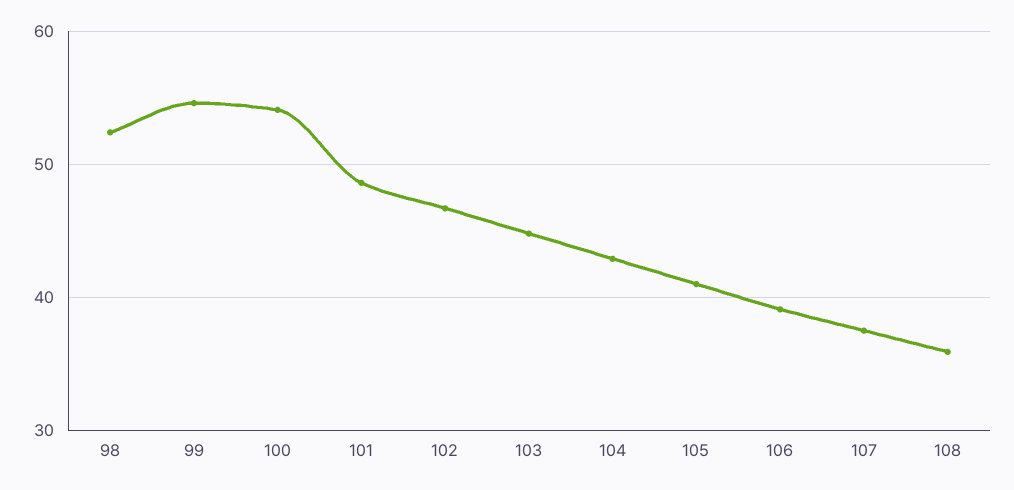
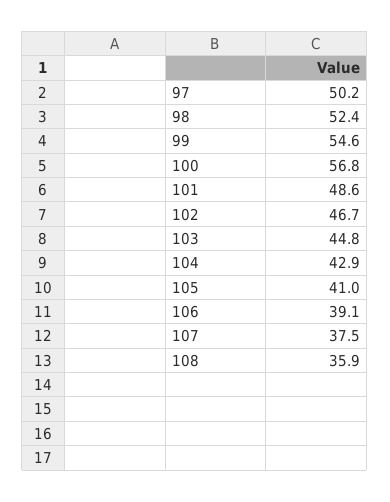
  {
    "98": 52.4,
    "99": 54.6,
-   "100": 54,
+   "100": 56.8,
    "101": 48.6,
    "102": 46.7,
    "103": 44.8,
    "104": 42.9,
    "105": 41,
    "106": 39.1,
    "107": 37.5,
-   "108": 35.9
+   "108": 35.9,
+   "97": 50.2
  }

